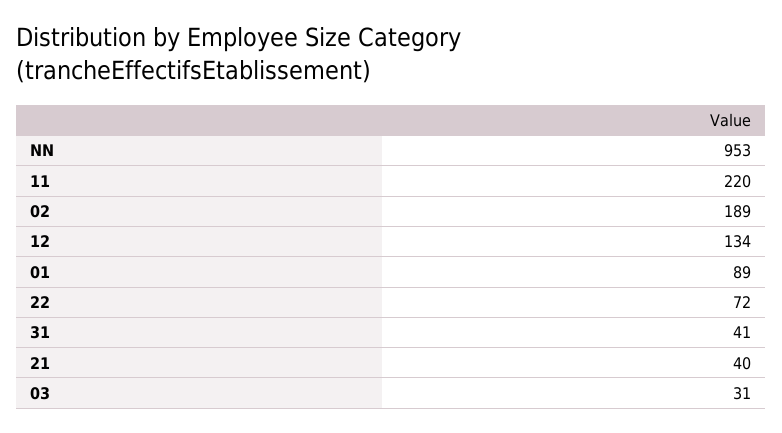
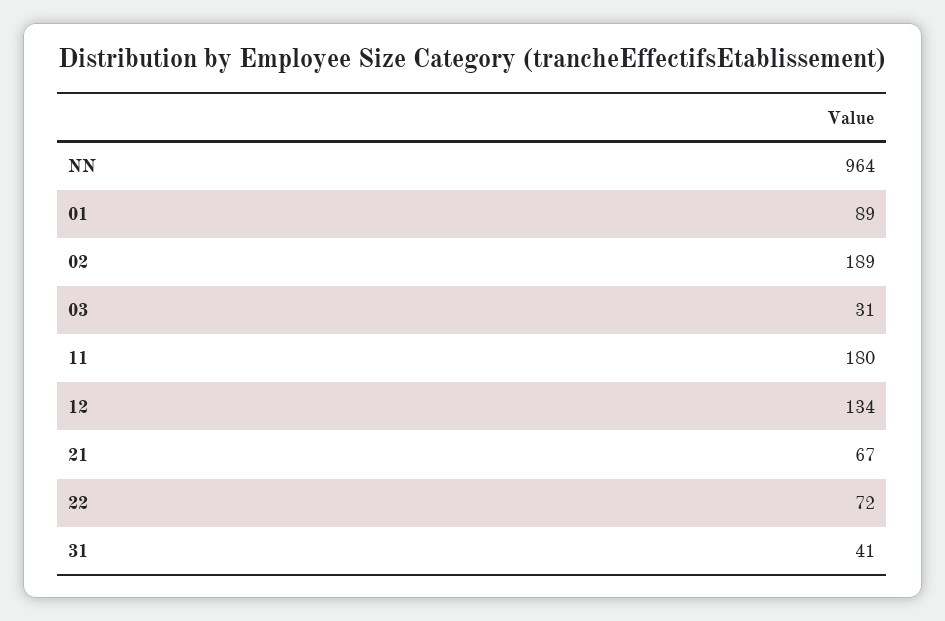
  {
-   "NN": 953,
+   "NN": 964,
-   "11": 220,
+   "11": 180,
    "02": 189,
    "12": 134,
    "01": 89,
    "22": 72,
    "31": 41,
-   "21": 40,
+   "21": 67,
    "03": 31
  }

